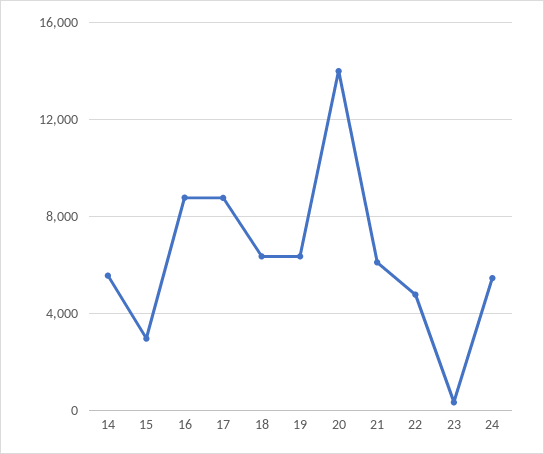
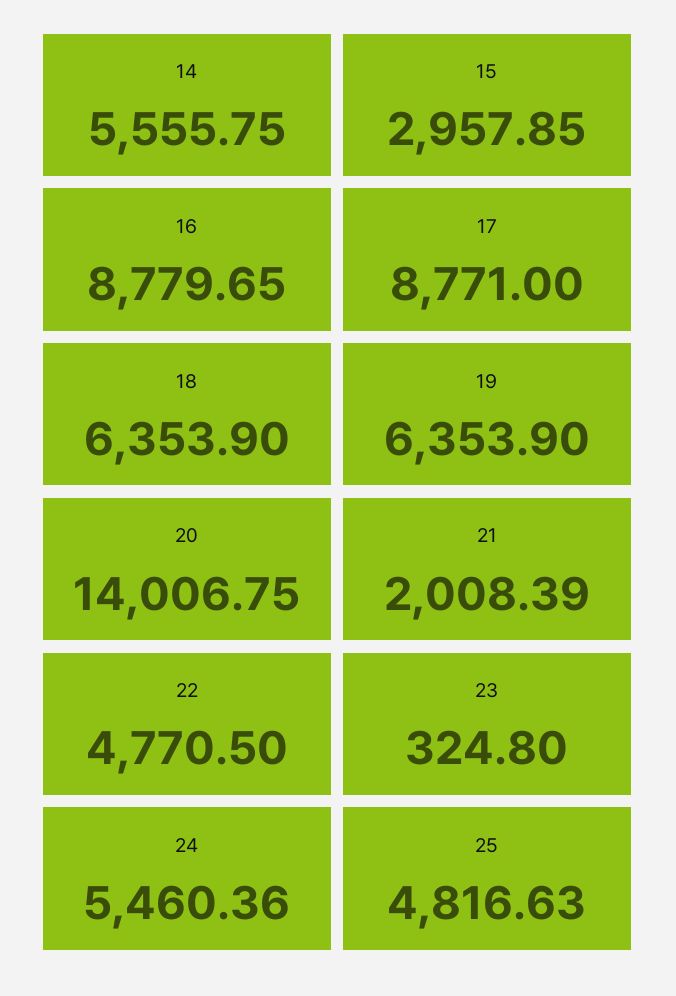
  {
    "14": 5555.75,
    "15": 2957.85,
    "16": 8779.65,
    "17": 8771,
    "18": 6353.9,
    "19": 6353.9,
    "20": 14006.75,
-   "21": 6000,
+   "21": 2008.39,
    "22": 4770.5,
    "23": 324.8,
-   "24": 5460.36
+   "24": 5460.36,
+   "25": 4816.63
  }

